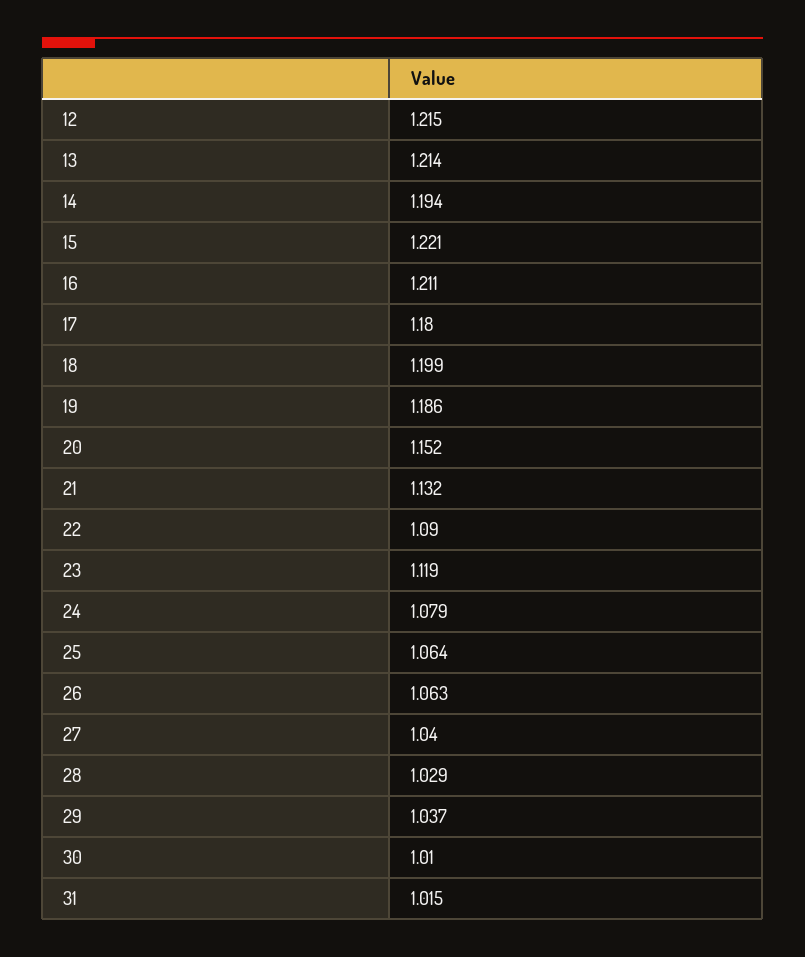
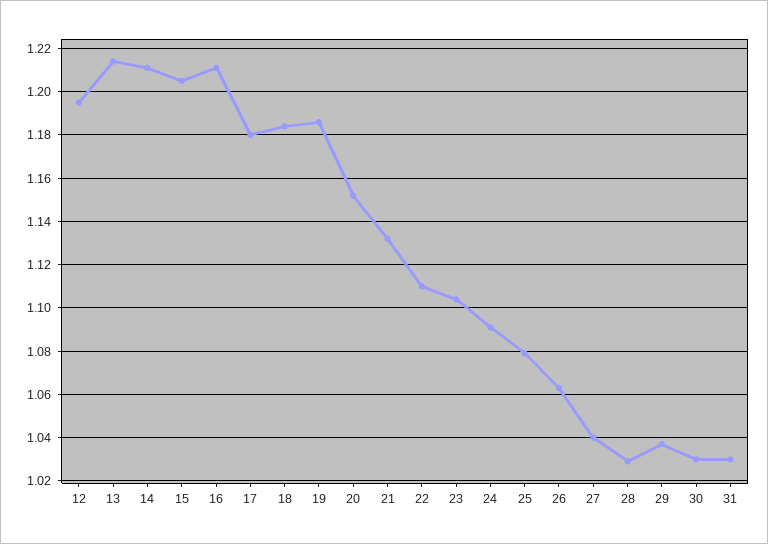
  {
-   "12": 1.215,
+   "12": 1.195,
    "13": 1.214,
-   "14": 1.194,
+   "14": 1.21,
-   "15": 1.221,
+   "15": 1.205,
    "16": 1.211,
    "17": 1.18,
-   "18": 1.199,
+   "18": 1.185,
    "19": 1.186,
    "20": 1.152,
    "21": 1.132,
-   "22": 1.09,
+   "22": 1.11,
-   "23": 1.119,
+   "23": 1.105,
-   "24": 1.079,
+   "24": 1.09,
-   "25": 1.064,
+   "25": 1.08,
    "26": 1.063,
    "27": 1.04,
    "28": 1.029,
    "29": 1.037,
-   "30": 1.01,
+   "30": 1.03,
-   "31": 1.015
+   "31": 1.03
  }

